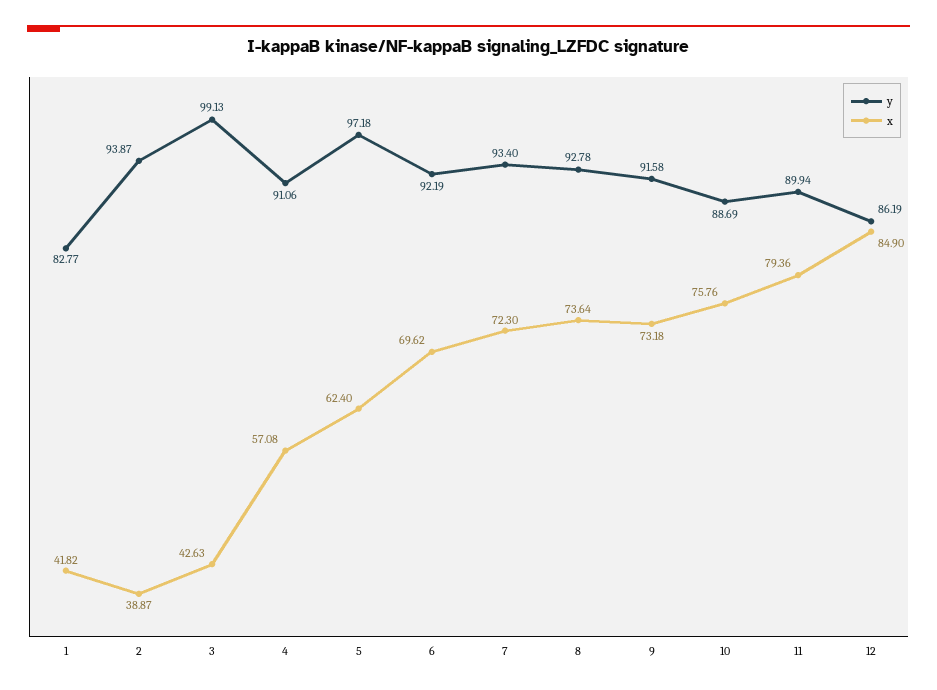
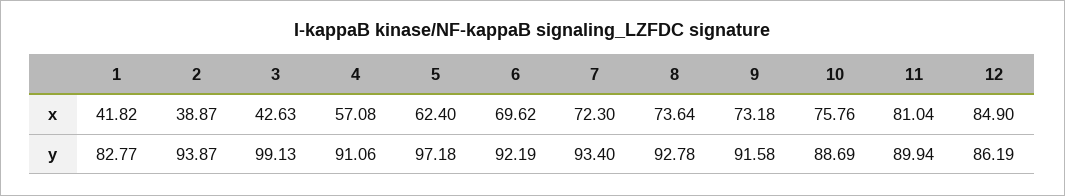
  {
    "y": {
      "1": 82.77,
      "2": 93.87,
      "3": 99.13,
      "4": 91.06,
      "5": 97.18,
      "6": 92.19,
      "7": 93.4,
      "8": 92.78,
      "9": 91.58,
      "10": 88.69,
      "11": 89.94,
      "12": 86.19
    },
    "x": {
      "1": 41.82,
      "2": 38.87,
      "3": 42.63,
      "4": 57.08,
      "5": 62.4,
      "6": 69.62,
      "7": 72.3,
      "8": 73.64,
      "9": 73.18,
      "10": 75.76,
-     "11": 79.36,
+     "11": 81.04,
      "12": 84.9
    }
  }

